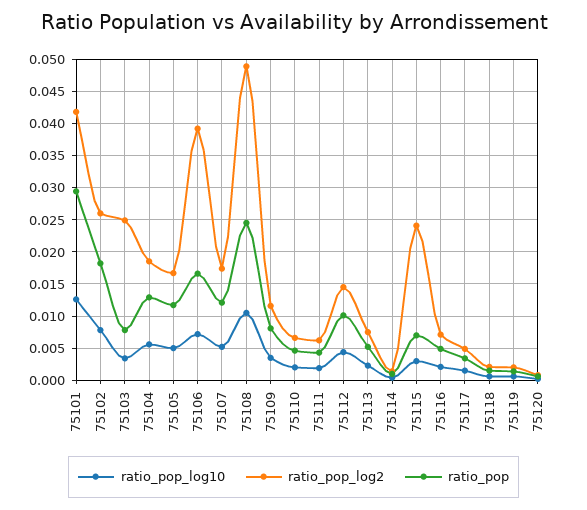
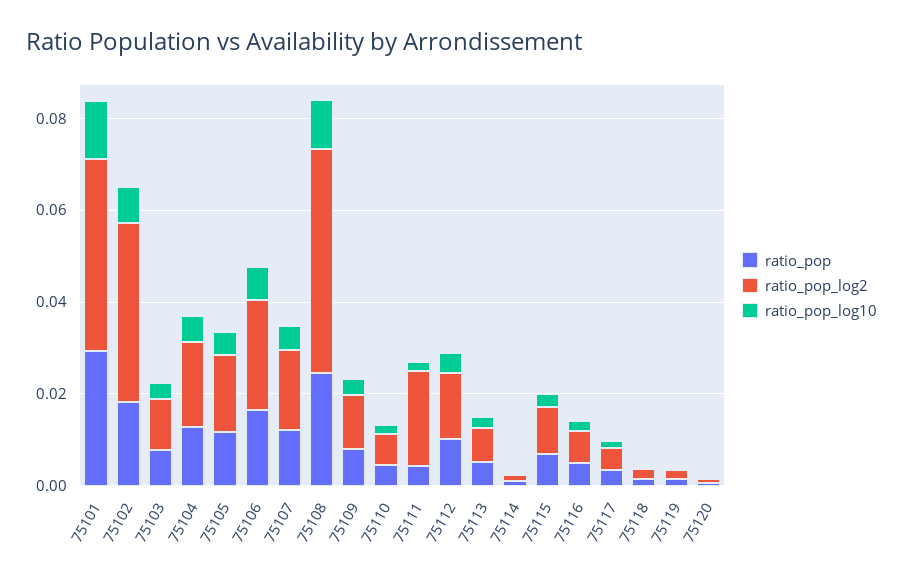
  {
    "ratio_pop_log10": {
      "75101": 0.013,
      "75102": 0.008,
      "75103": 0.003,
      "75104": 0.006,
      "75105": 0.005,
      "75106": 0.007,
      "75107": 0.005,
      "75108": 0.011,
      "75109": 0.004,
      "75110": 0.002,
      "75111": 0.002,
      "75112": 0.004,
      "75113": 0.002,
      "75114": 0,
      "75115": 0.003,
      "75116": 0.002,
      "75117": 0.002,
      "75118": 0.001,
      "75119": 0.001,
      "75120": 0
    },
    "ratio_pop_log2": {
      "75101": 0.042,
-     "75102": 0.026,
+     "75102": 0.04,
-     "75103": 0.025,
+     "75103": 0.01,
      "75104": 0.019,
      "75105": 0.017,
-     "75106": 0.039,
+     "75106": 0.025,
      "75107": 0.017,
      "75108": 0.049,
      "75109": 0.012,
      "75110": 0.007,
-     "75111": 0.006,
+     "75111": 0.02,
      "75112": 0.015,
      "75113": 0.008,
      "75114": 0.001,
-     "75115": 0.024,
+     "75115": 0.01,
      "75116": 0.007,
      "75117": 0.005,
      "75118": 0.002,
      "75119": 0.002,
      "75120": 0.001
    },
    "ratio_pop": {
      "75101": 0.029,
      "75102": 0.018,
      "75103": 0.008,
      "75104": 0.013,
      "75105": 0.012,
      "75106": 0.017,
      "75107": 0.012,
      "75108": 0.025,
      "75109": 0.008,
      "75110": 0.005,
      "75111": 0.004,
      "75112": 0.01,
      "75113": 0.005,
      "75114": 0.001,
      "75115": 0.007,
      "75116": 0.005,
      "75117": 0.003,
      "75118": 0.002,
      "75119": 0.001,
      "75120": 0.001
    }
  }

